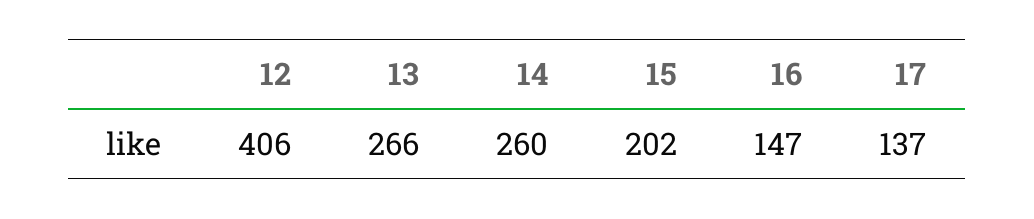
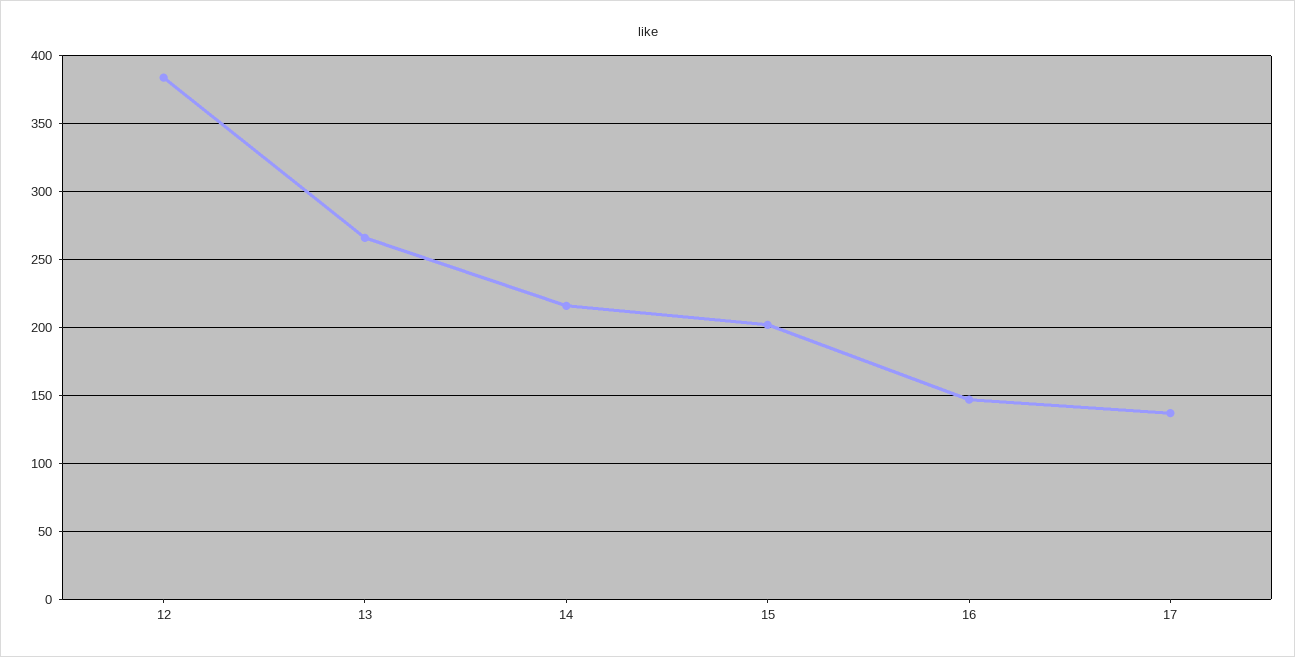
  {
-   "12": 406,
+   "12": 385,
    "13": 266,
-   "14": 260,
+   "14": 215,
    "15": 202,
    "16": 147,
    "17": 137
  }

